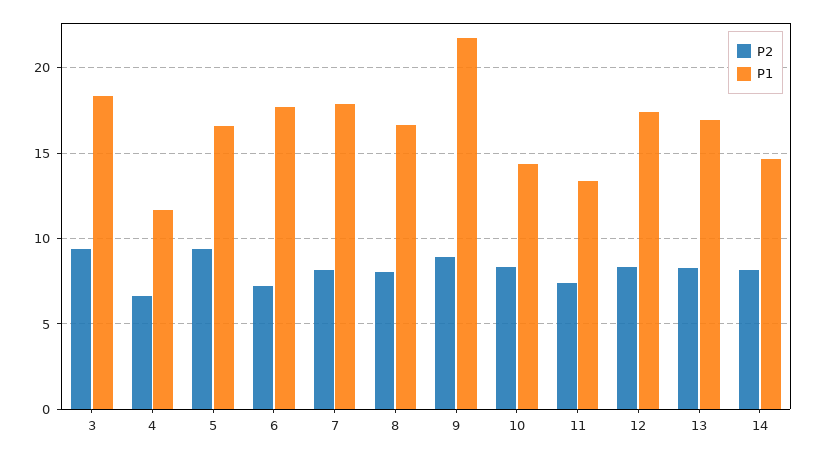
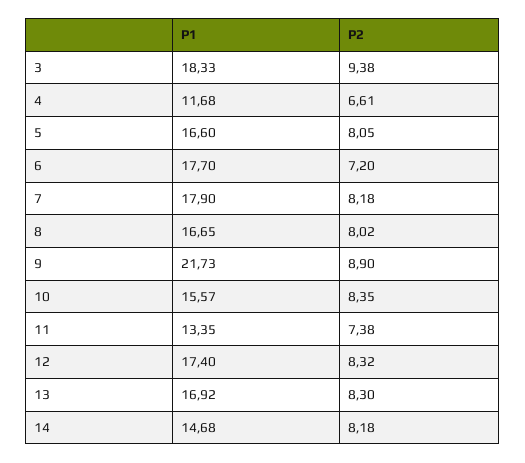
  {
    "P2": {
      "3": 9.38,
      "4": 6.61,
-     "5": 9.5,
+     "5": 8.05,
      "6": 7.2,
      "7": 8.18,
      "8": 8.02,
      "9": 8.9,
      "10": 8.35,
      "11": 7.38,
      "12": 8.32,
      "13": 8.3,
      "14": 8.18
    },
    "P1": {
      "3": 18.33,
      "4": 11.68,
      "5": 16.6,
      "6": 17.7,
      "7": 17.9,
      "8": 16.65,
      "9": 21.73,
-     "10": 14.5,
+     "10": 15.57,
      "11": 13.35,
      "12": 17.4,
      "13": 16.92,
      "14": 14.68
    }
  }

